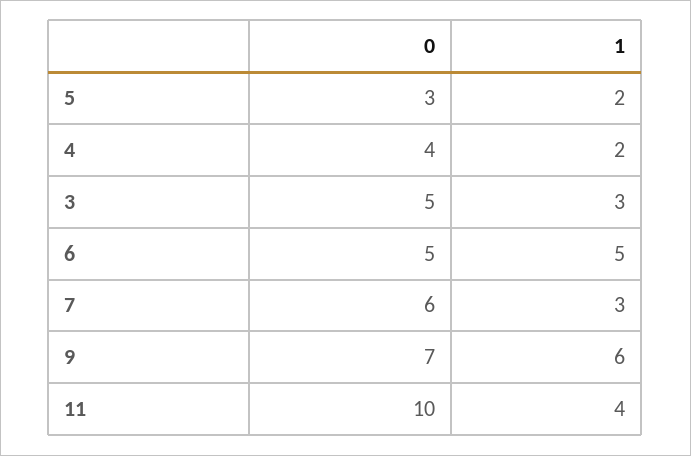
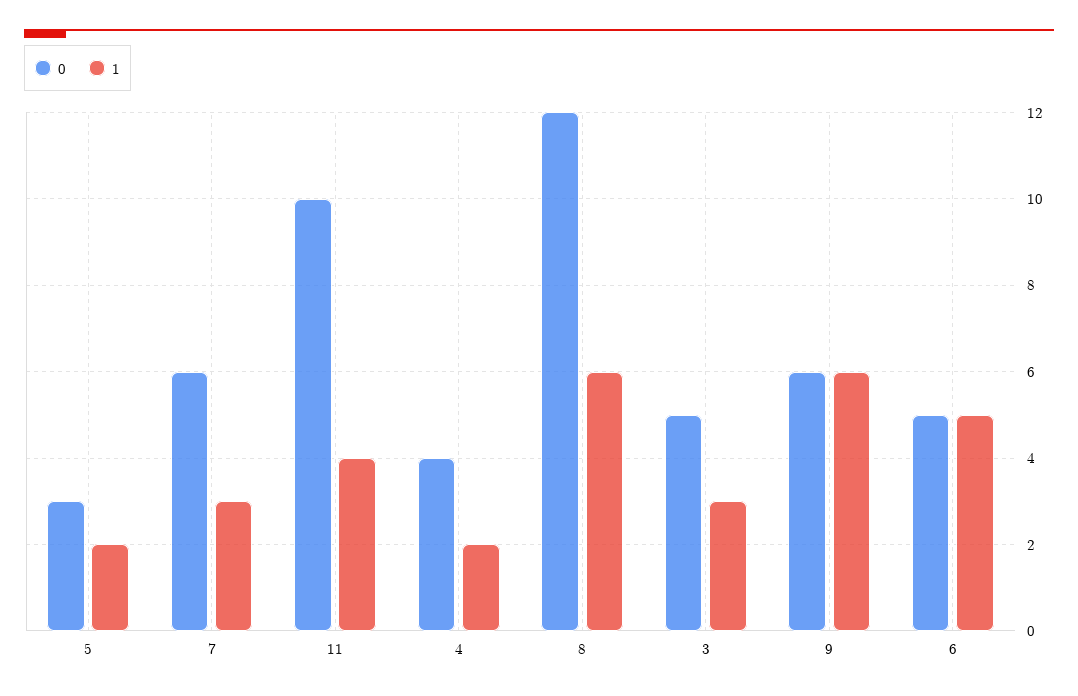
  {
    "0": {
      "5": 3,
      "4": 4,
      "3": 5,
      "6": 5,
      "7": 6,
-     "9": 7,
+     "9": 6,
-     "11": 10
+     "11": 10,
+     "8": 12
    },
    "1": {
      "5": 2,
      "4": 2,
      "3": 3,
      "6": 5,
      "7": 3,
      "9": 6,
-     "11": 4
+     "11": 4,
+     "8": 6
    }
  }

